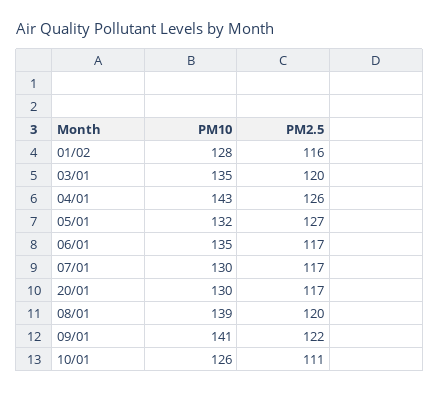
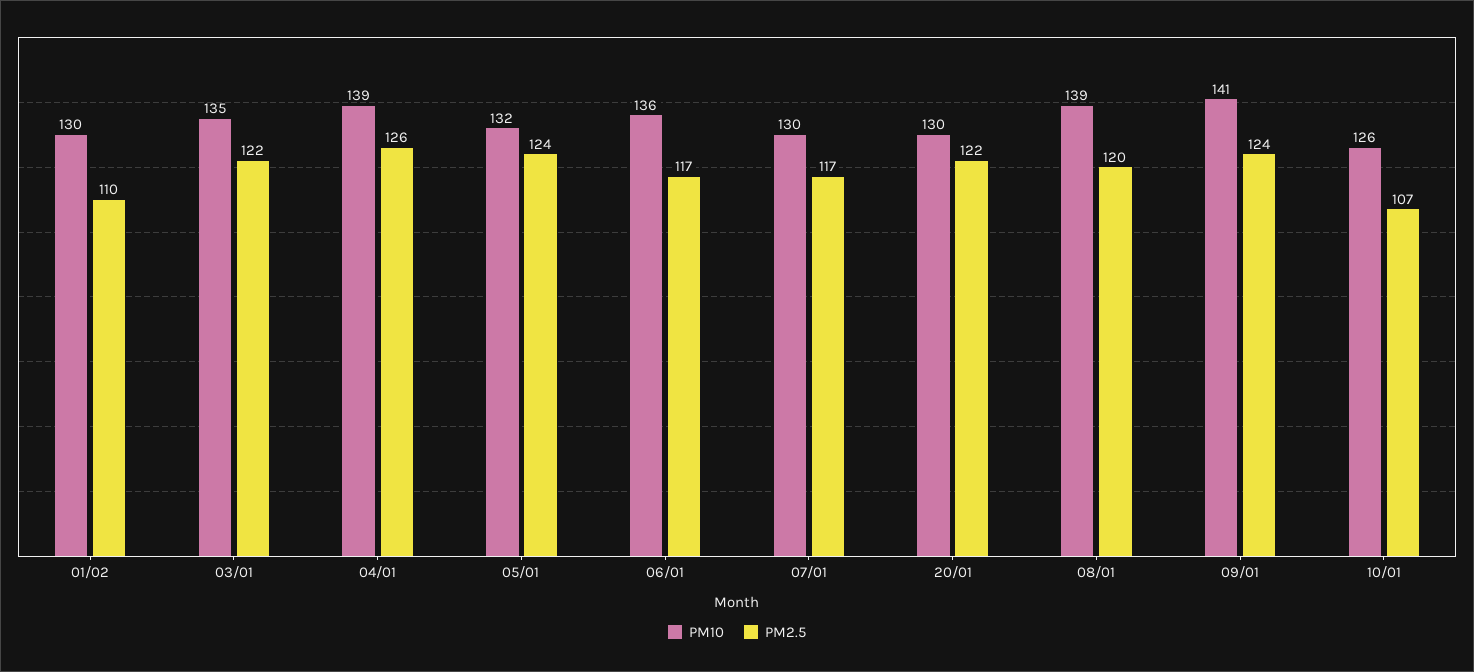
  {
    "PM10": {
-     "01/02": 128,
+     "01/02": 130,
      "03/01": 135,
-     "04/01": 143,
+     "04/01": 139,
      "05/01": 132,
-     "06/01": 135,
+     "06/01": 136,
      "07/01": 130,
      "20/01": 130,
      "08/01": 139,
      "09/01": 141,
      "10/01": 126
    },
    "PM2.5": {
-     "01/02": 116,
+     "01/02": 110,
-     "03/01": 120,
+     "03/01": 122,
      "04/01": 126,
-     "05/01": 127,
+     "05/01": 124,
      "06/01": 117,
      "07/01": 117,
-     "20/01": 117,
+     "20/01": 122,
      "08/01": 120,
-     "09/01": 122,
+     "09/01": 124,
-     "10/01": 111
+     "10/01": 107
    }
  }

